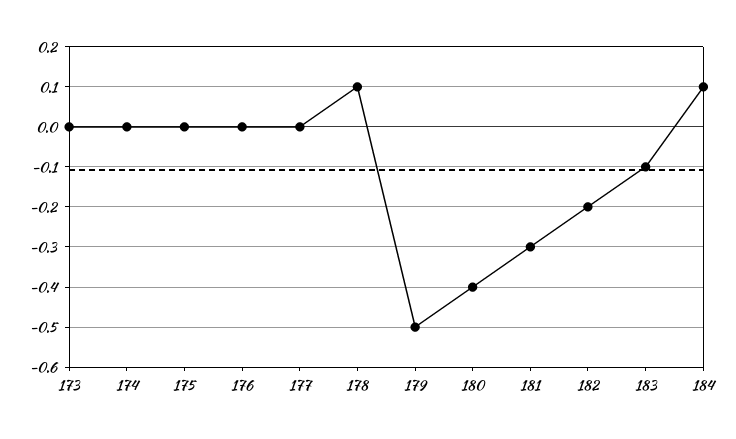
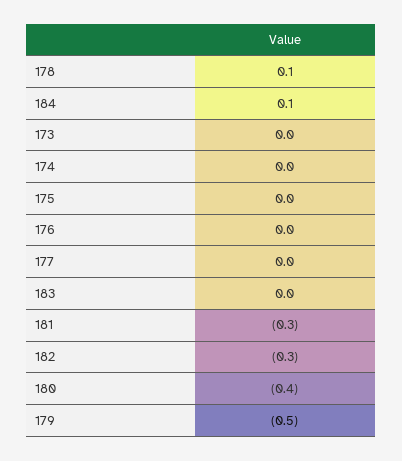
  {
    "173": 0,
    "174": 0,
    "175": 0,
    "176": 0,
    "177": 0,
    "178": 0.1,
    "179": -0.5,
    "180": -0.4,
    "181": -0.3,
-   "182": -0.2,
+   "182": -0.3,
-   "183": -0.1,
+   "183": 0,
    "184": 0.1
  }

